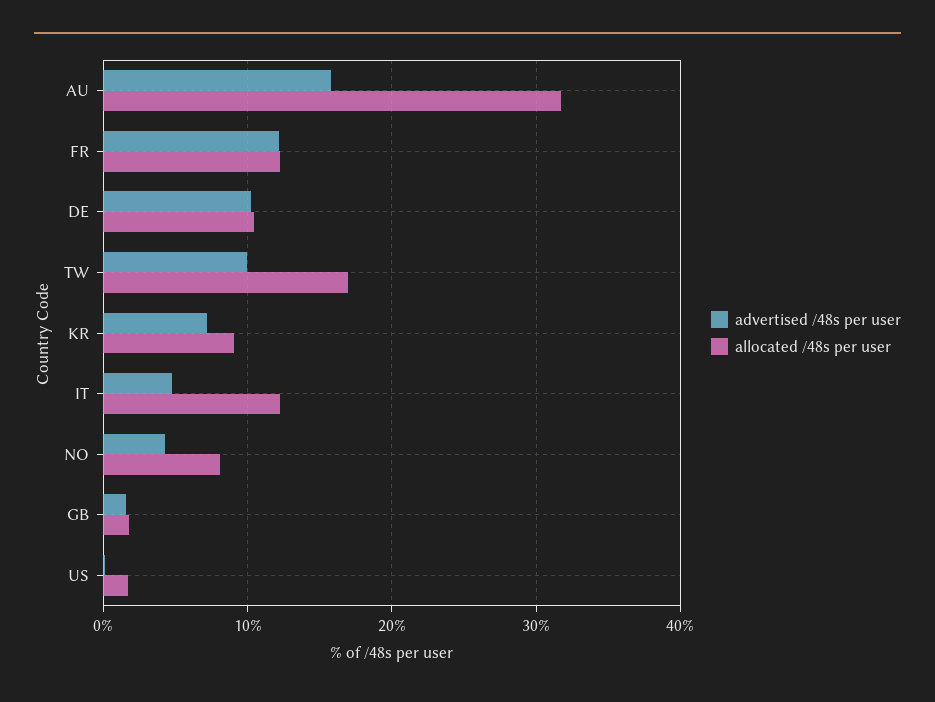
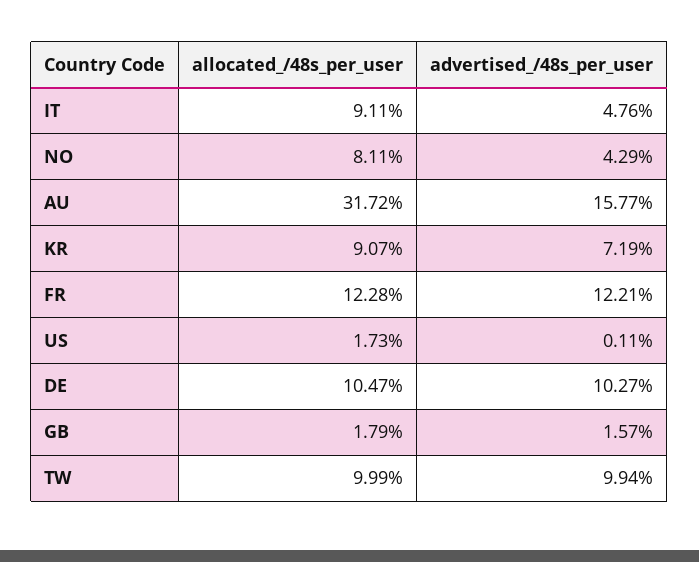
  {
    "advertised /48s per user": {
      "AU": 15.77,
      "FR": 12.21,
      "DE": 10.27,
      "TW": 9.94,
      "KR": 7.19,
      "IT": 4.76,
      "NO": 4.29,
      "GB": 1.57,
      "US": 0.11
    },
    "allocated /48s per user": {
      "AU": 31.72,
      "FR": 12.28,
      "DE": 10.47,
-     "TW": 17,
+     "TW": 9.99,
      "KR": 9.07,
-     "IT": 12,
+     "IT": 9.11,
      "NO": 8.11,
      "GB": 1.79,
      "US": 1.73
    }
  }

